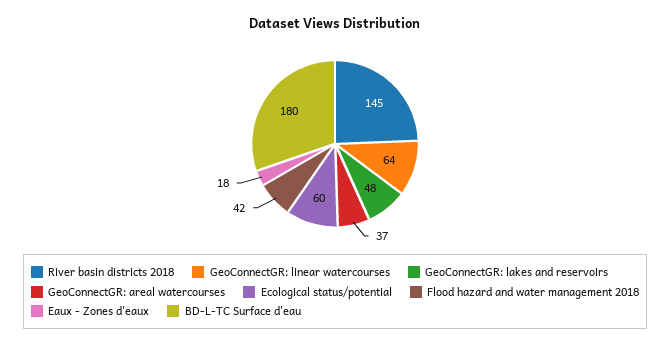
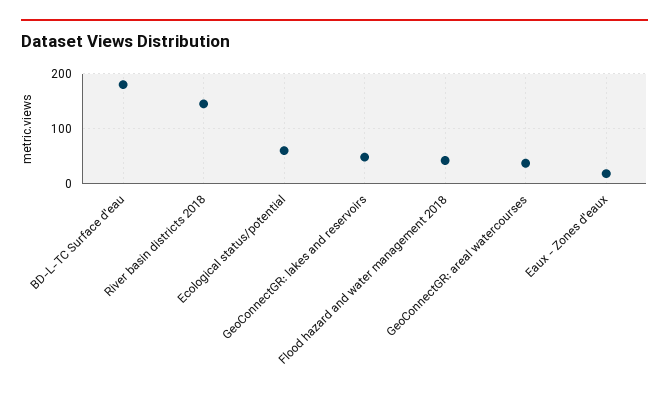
  {
    "River basin districts 2018": 145,
-   "GeoConnectGR: linear watercourses": 64,
    "GeoConnectGR: lakes and reservoirs": 48,
    "GeoConnectGR: areal watercourses": 37,
    "Ecological status/potential": 60,
    "Flood hazard and water management 2018": 42,
    "Eaux - Zones d'eaux": 18,
    "BD-L-TC Surface d'eau": 180
  }

